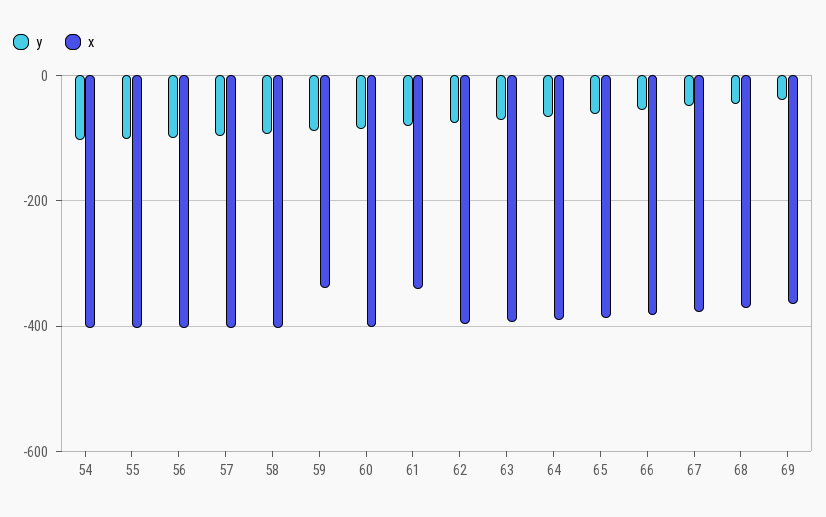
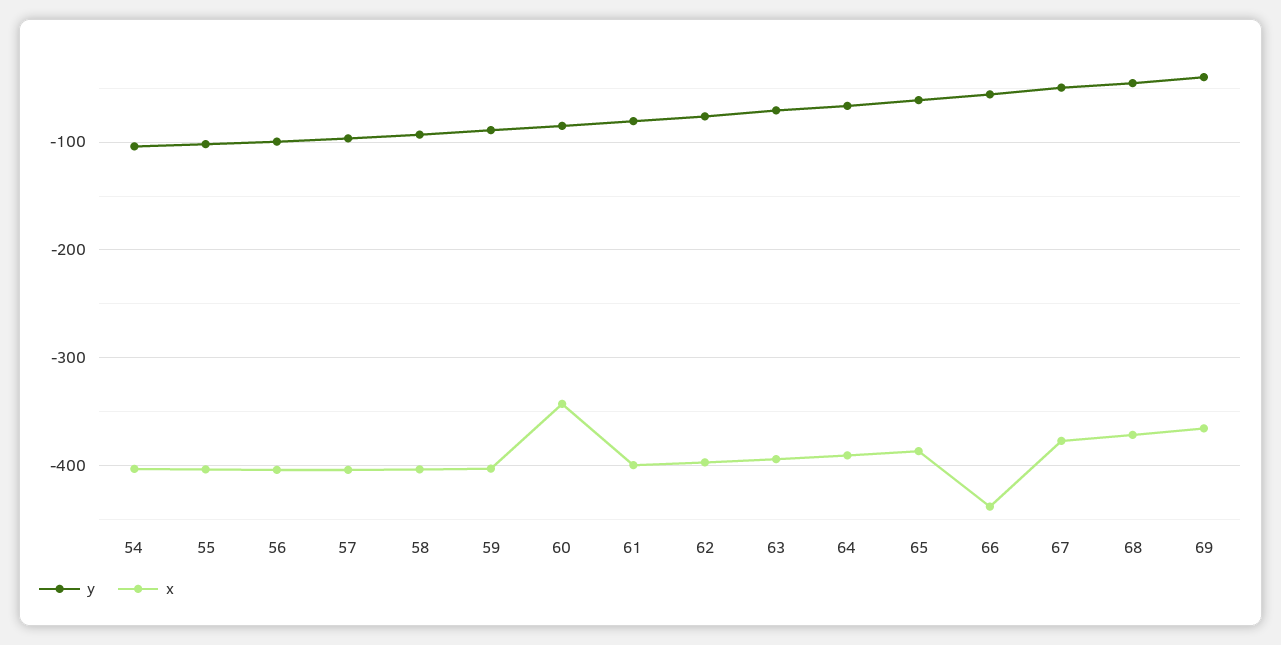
  {
    "y": {
      "54": -100,
      "55": -100,
      "56": -100,
      "57": -100,
      "58": -90,
      "59": -90,
      "60": -90,
      "61": -80,
      "62": -80,
      "63": -70,
      "64": -70,
      "65": -60,
      "66": -60,
      "67": -50,
      "68": -50,
      "69": -40
    },
    "x": {
      "54": -400,
      "55": -400,
      "56": -400,
      "57": -400,
      "58": -400,
-     "59": -340,
+     "59": -400,
-     "60": -400,
+     "60": -340,
-     "61": -340,
+     "61": -400,
      "62": -400,
      "63": -390,
      "64": -390,
      "65": -390,
-     "66": -380,
+     "66": -440,
      "67": -380,
      "68": -370,
      "69": -370
    }
  }

